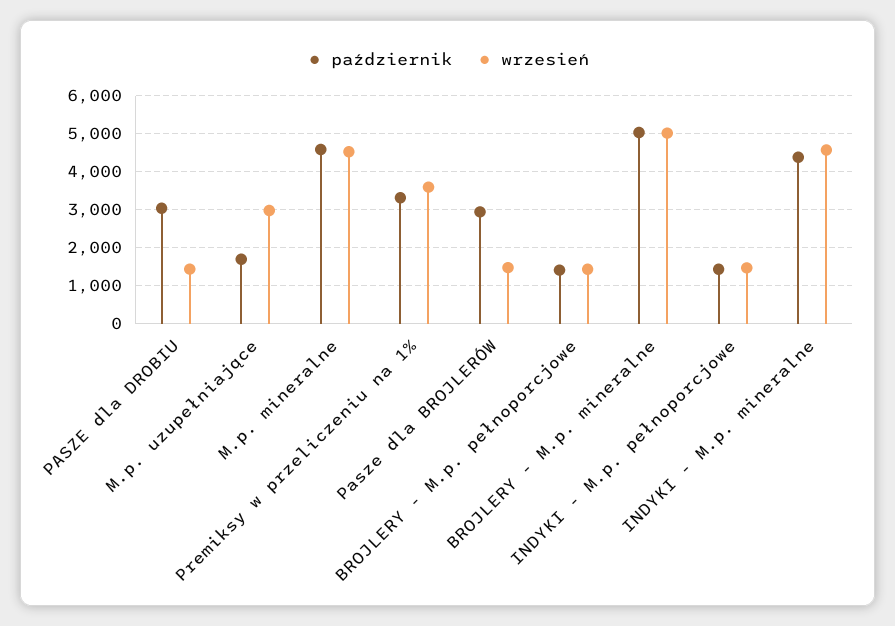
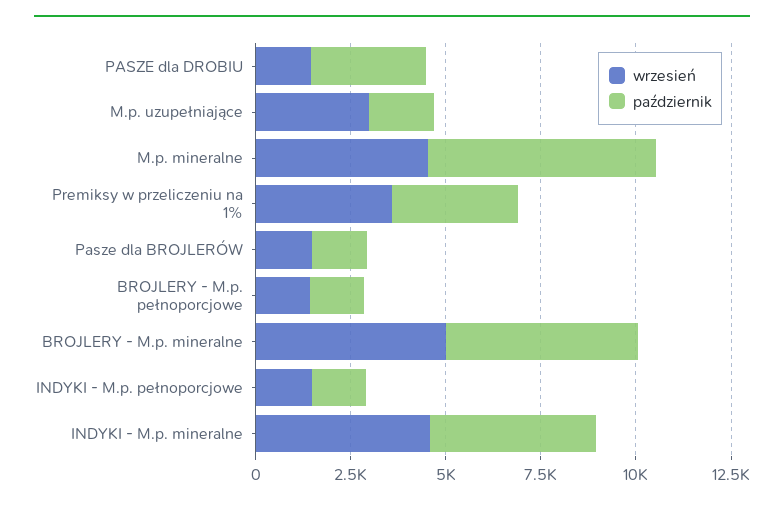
  {
    "październik": {
      "PASZE dla DROBIU": 3000,
      "M.p. uzupełniające": 1600,
-     "M.p. mineralne": 4600,
+     "M.p. mineralne": 6000,
      "Premiksy w przeliczeniu na 1%": 3400,
-     "Pasze dla BROJLERÓW": 3000,
+     "Pasze dla BROJLERÓW": 1500,
      "BROJLERY - M.p. pełnoporcjowe": 1400,
      "BROJLERY - M.p. mineralne": 5000,
      "INDYKI - M.p. pełnoporcjowe": 1400,
      "INDYKI - M.p. mineralne": 4400
    },
    "wrzesień": {
      "PASZE dla DROBIU": 1400,
      "M.p. uzupełniające": 3000,
      "M.p. mineralne": 4600,
      "Premiksy w przeliczeniu na 1%": 3600,
      "Pasze dla BROJLERÓW": 1400,
      "BROJLERY - M.p. pełnoporcjowe": 1400,
      "BROJLERY - M.p. mineralne": 5000,
      "INDYKI - M.p. pełnoporcjowe": 1400,
      "INDYKI - M.p. mineralne": 4600
    }
  }

